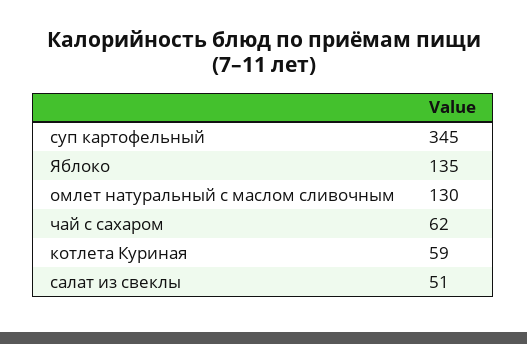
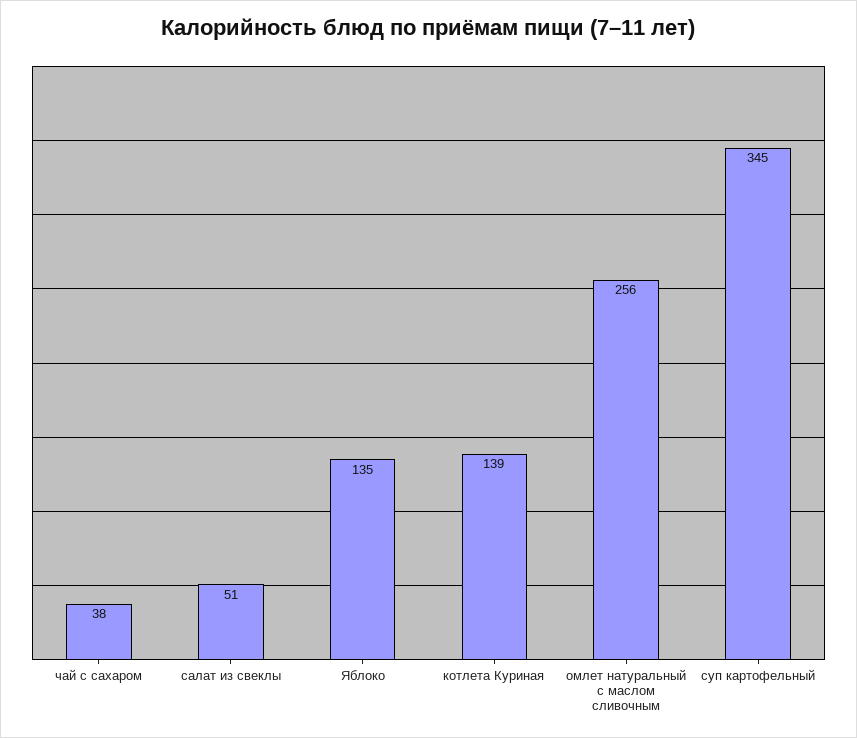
  {
    "суп картофельный": 345,
    "Яблоко": 135,
-   "омлет натуральный с маслом сливочным": 130,
+   "омлет натуральный с маслом сливочным": 256,
-   "чай с сахаром": 62,
+   "чай с сахаром": 38,
-   "котлета Куриная": 59,
+   "котлета Куриная": 139,
    "салат из свеклы": 51
  }

